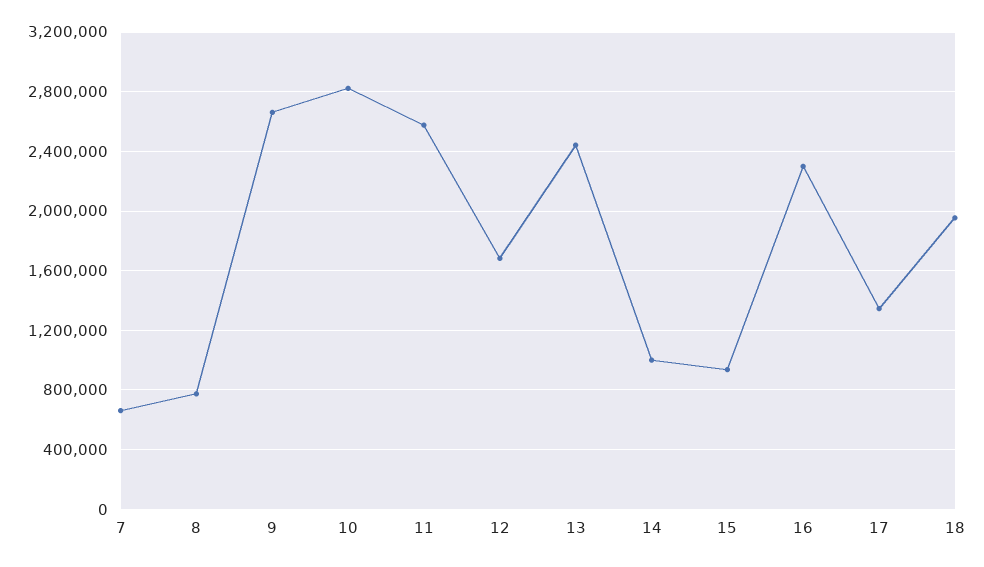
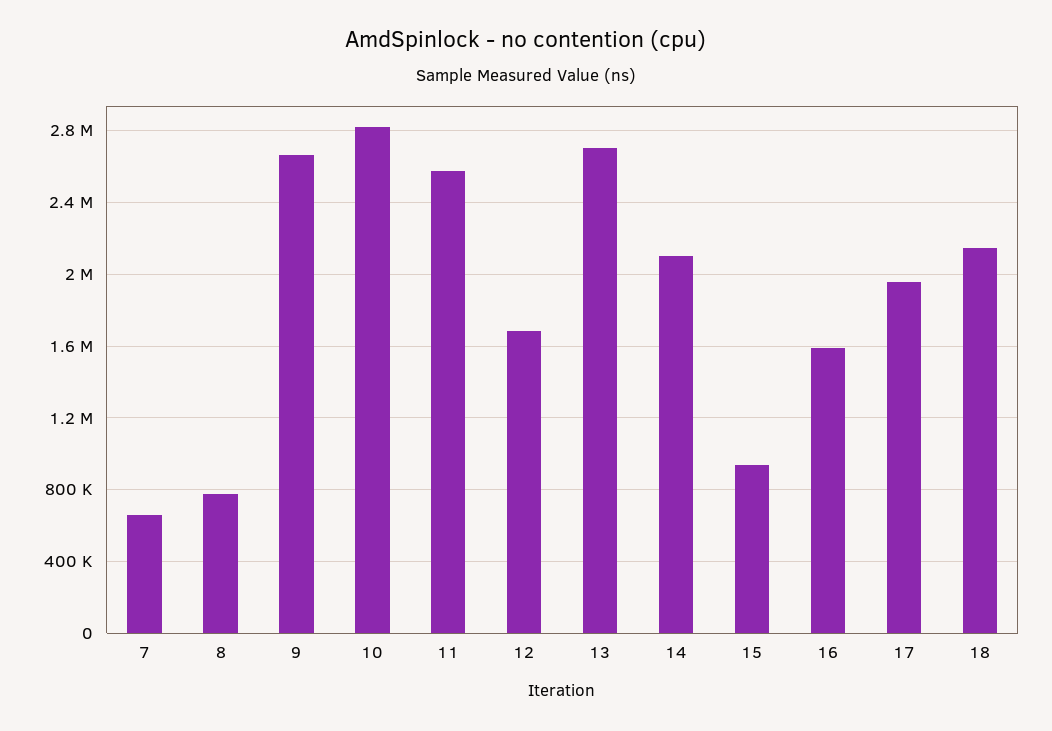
  {
    "7": 650000,
    "8": 750000,
    "9": 2650000,
    "10": 2800000,
    "11": 2600000,
    "12": 1700000,
-   "13": 2450000,
+   "13": 2700000,
-   "14": 1000000,
+   "14": 2100000,
    "15": 950000,
-   "16": 2300000,
+   "16": 1600000,
-   "17": 1350000,
+   "17": 1950000,
-   "18": 1950000
+   "18": 2150000
  }

